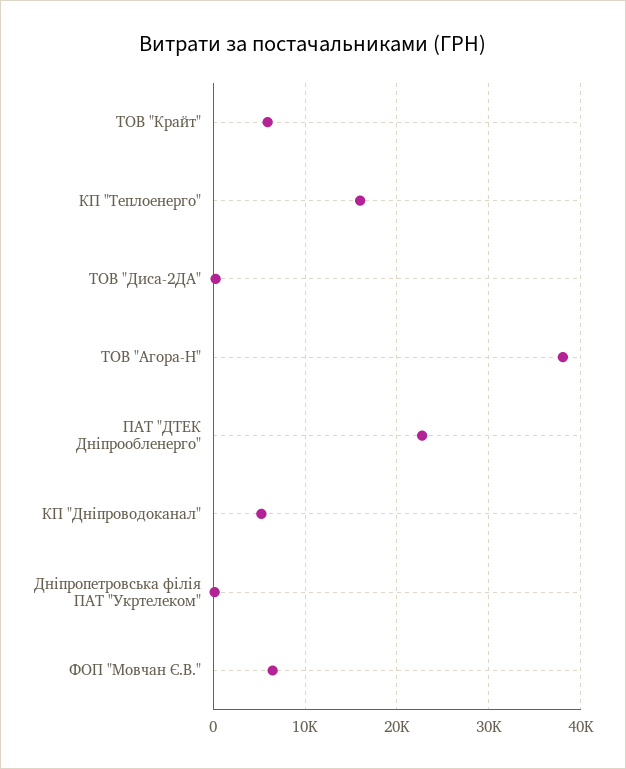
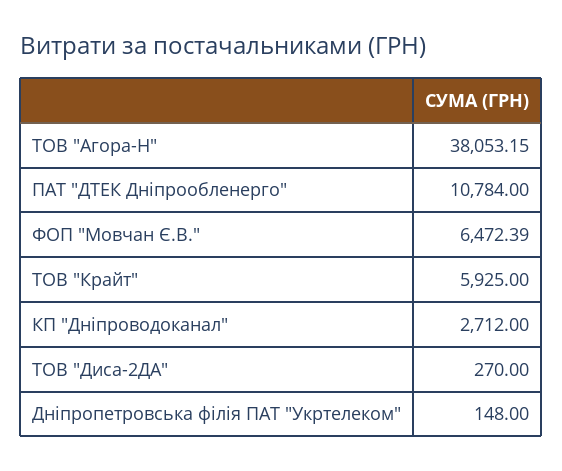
  {
    "ТОВ \"Крайт\"": 5925,
-   "КП \"Теплоенерго\"": 16000,
    "ТОВ \"Диса-2ДА\"": 270,
    "ТОВ \"Агора-Н\"": 38053.15,
-   "ПАТ \"ДТЕК Дніпрообленерго\"": 23000,
+   "ПАТ \"ДТЕК Дніпрообленерго\"": 10784,
-   "КП \"Дніпроводоканал\"": 5000,
+   "КП \"Дніпроводоканал\"": 2712,
    "Дніпропетровська філія ПАТ \"Укртелеком\"": 148,
    "ФОП \"Мовчан Є.В.\"": 6472.39
  }

